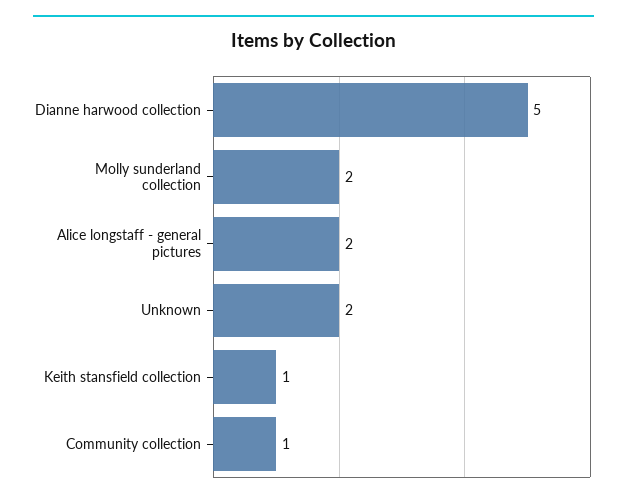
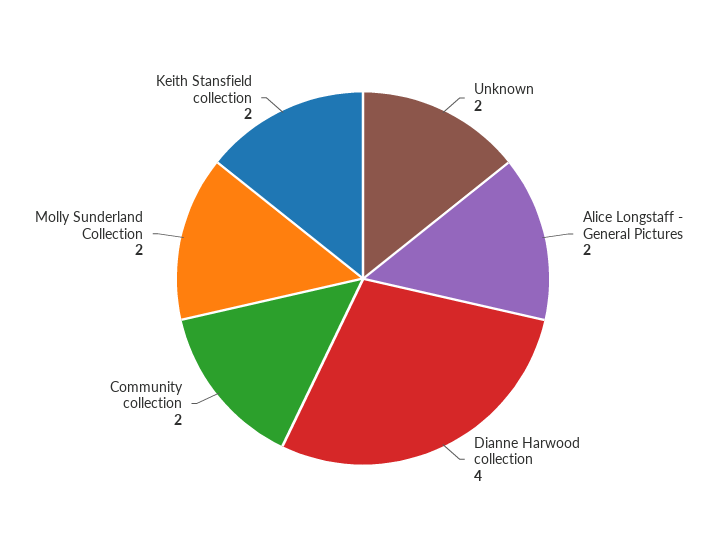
  {
-   "Dianne harwood collection": 5,
+   "Dianne harwood collection": 4,
    "Molly sunderland collection": 2,
    "Alice longstaff - general pictures": 2,
    "Unknown": 2,
-   "Keith stansfield collection": 1,
+   "Keith stansfield collection": 2,
-   "Community collection": 1
+   "Community collection": 2
  }

